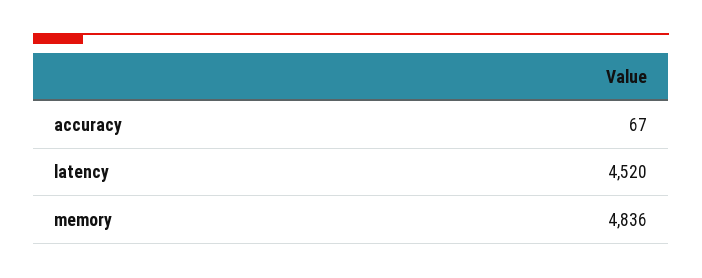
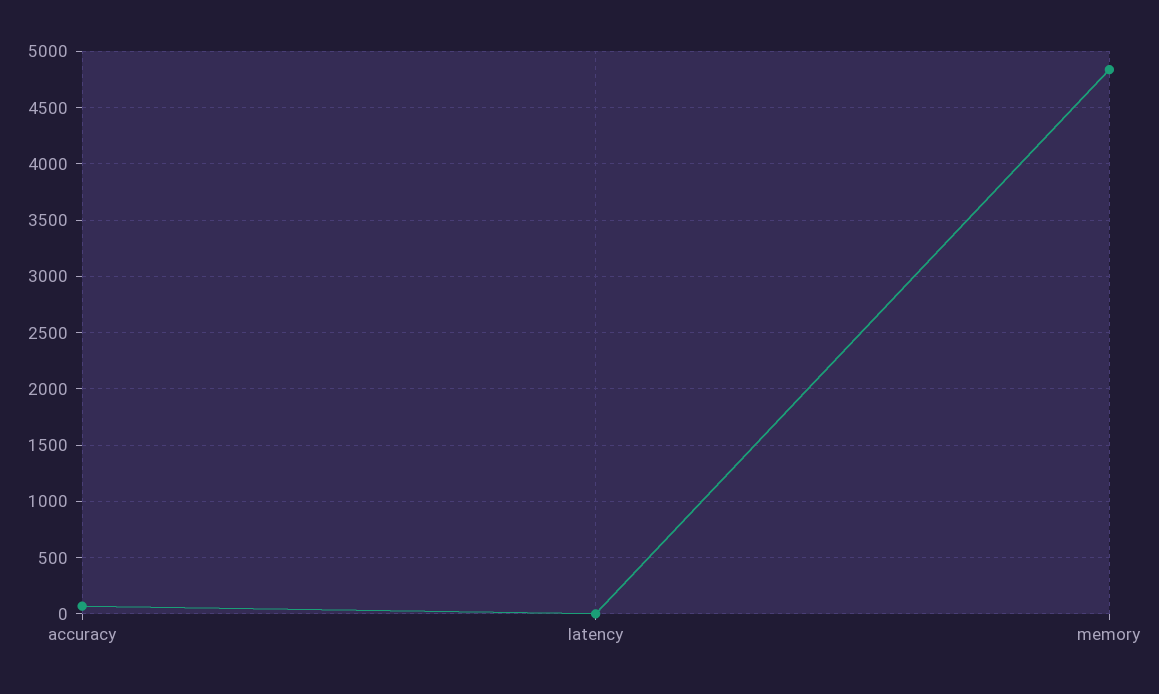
  {
    "accuracy": 67,
-   "latency": 4520,
+   "latency": 0,
    "memory": 4836
  }

